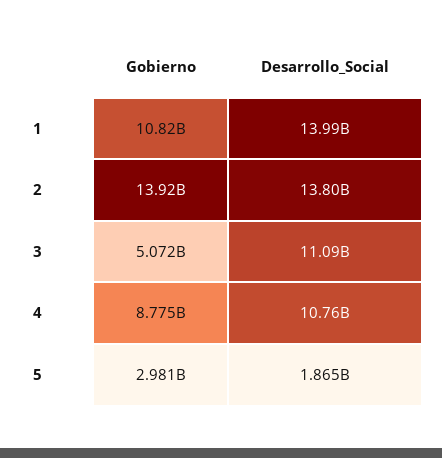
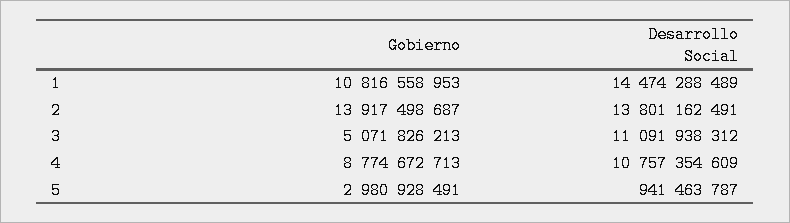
  {
    "Gobierno": {
      "1": 10816558953,
      "2": 13917498687,
      "3": 5071826213,
      "4": 8774672713,
      "5": 2980928491
    },
    "Desarrollo_Social": {
-     "1": 13990000000,
+     "1": 14474288489,
      "2": 13801162491,
      "3": 11091938312,
      "4": 10757354609,
-     "5": 1865000000
+     "5": 941463787
    }
  }

